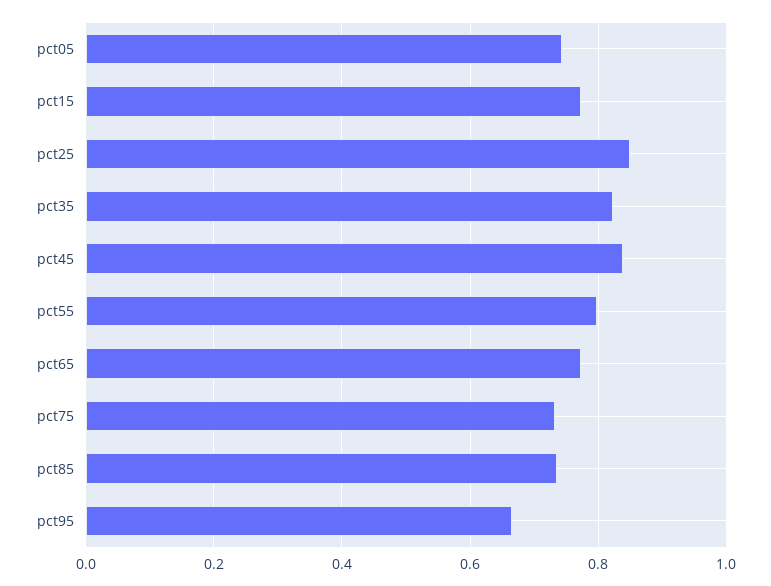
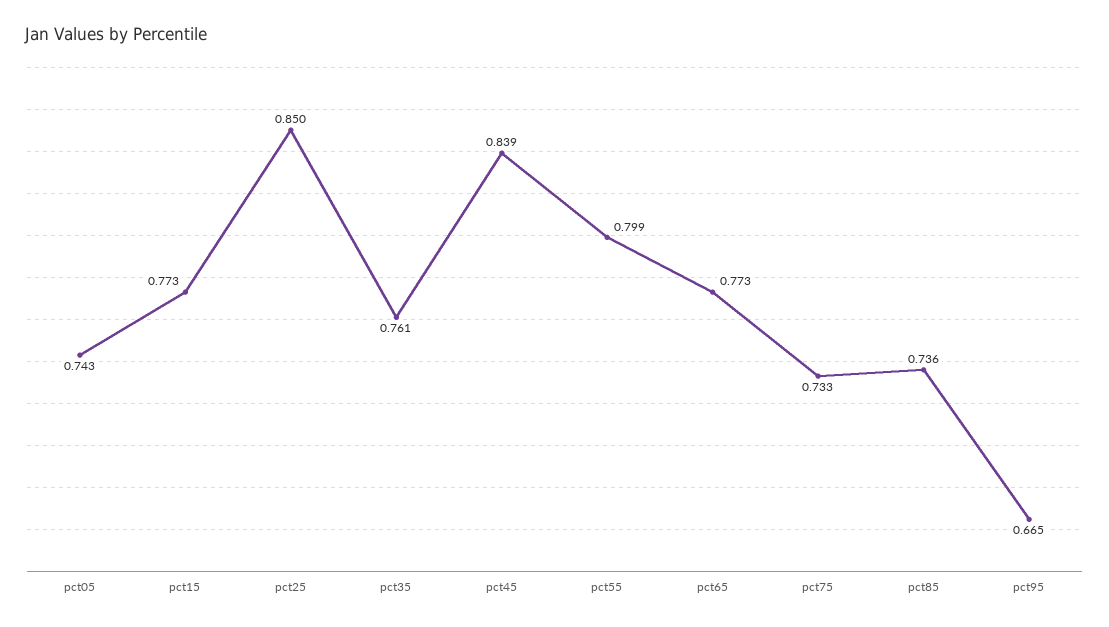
  {
    "pct05": 0.743,
    "pct15": 0.773,
    "pct25": 0.85,
-   "pct35": 0.82,
+   "pct35": 0.761,
    "pct45": 0.839,
    "pct55": 0.799,
    "pct65": 0.773,
    "pct75": 0.733,
    "pct85": 0.736,
    "pct95": 0.665
  }

